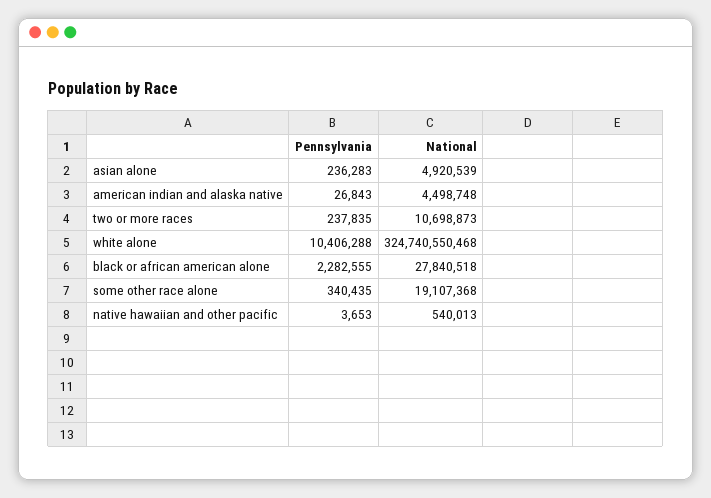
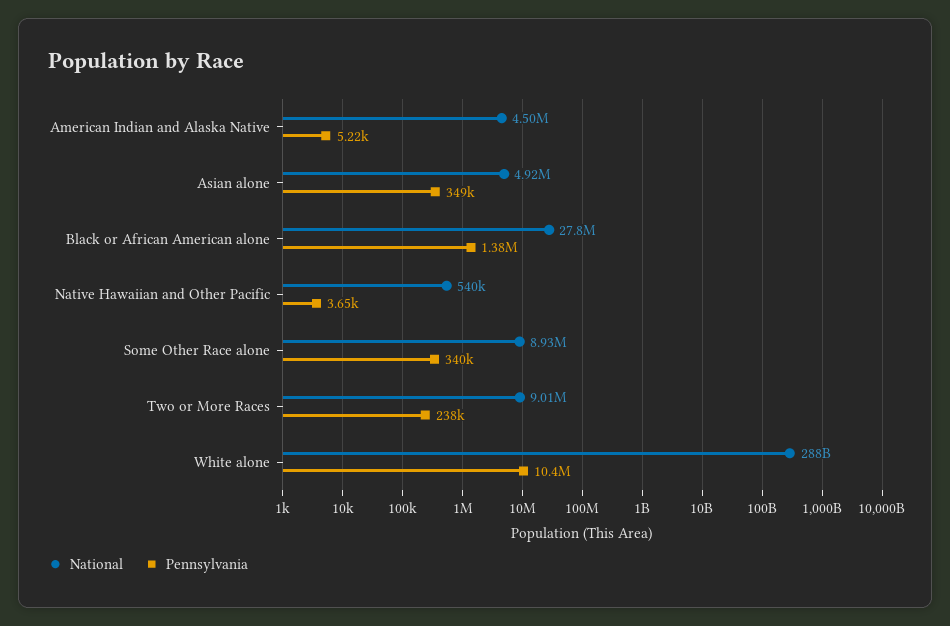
  {
    "Pennsylvania": {
-     "asian alone": 236283,
+     "asian alone": 349000,
-     "american indian and alaska native": 26843,
+     "american indian and alaska native": 5220,
      "two or more races": 237835,
      "white alone": 10406288,
-     "black or african american alone": 2282555,
+     "black or african american alone": 1380000,
      "some other race alone": 340435,
      "native hawaiian and other pacific": 3653
    },
    "National": {
      "asian alone": 4920539,
      "american indian and alaska native": 4498748,
-     "two or more races": 10698873,
+     "two or more races": 9010000,
-     "white alone": 324740550468,
+     "white alone": 288000000000,
      "black or african american alone": 27840518,
-     "some other race alone": 19107368,
+     "some other race alone": 8930000,
      "native hawaiian and other pacific": 540013
    }
  }

